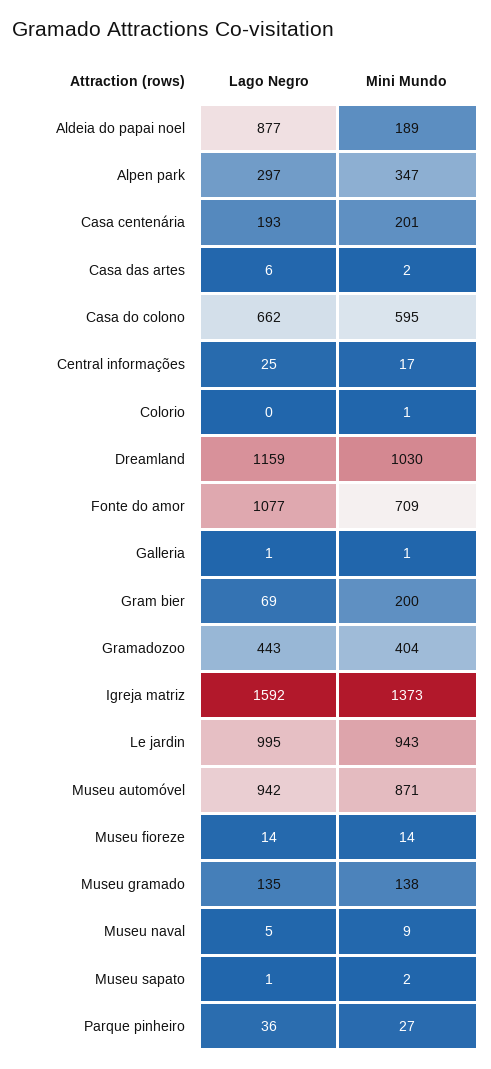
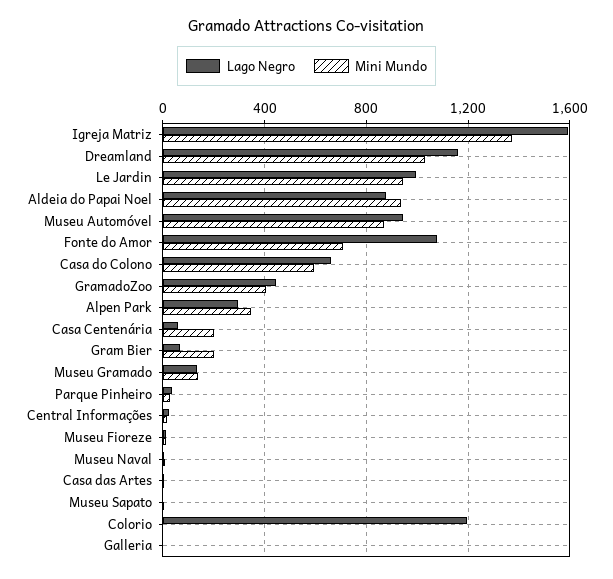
  {
    "Lago Negro": {
      "Aldeia do papai noel": 877,
      "Alpen park": 297,
-     "Casa centenária": 193,
+     "Casa centenária": 50,
      "Casa das artes": 6,
      "Casa do colono": 662,
      "Central informações": 25,
-     "Colorio": 0,
+     "Colorio": 1200,
      "Dreamland": 1159,
      "Fonte do amor": 1077,
      "Galleria": 1,
      "Gram bier": 69,
      "Gramadozoo": 443,
      "Igreja matriz": 1592,
      "Le jardin": 995,
      "Museu automóvel": 942,
      "Museu fioreze": 14,
      "Museu gramado": 135,
      "Museu naval": 5,
      "Museu sapato": 1,
      "Parque pinheiro": 36
    },
    "Mini Mundo": {
-     "Aldeia do papai noel": 189,
+     "Aldeia do papai noel": 950,
      "Alpen park": 347,
      "Casa centenária": 201,
      "Casa das artes": 2,
      "Casa do colono": 595,
      "Central informações": 17,
      "Colorio": 1,
      "Dreamland": 1030,
      "Fonte do amor": 709,
      "Galleria": 1,
      "Gram bier": 200,
      "Gramadozoo": 404,
      "Igreja matriz": 1373,
      "Le jardin": 943,
      "Museu automóvel": 871,
      "Museu fioreze": 14,
      "Museu gramado": 138,
      "Museu naval": 9,
      "Museu sapato": 2,
      "Parque pinheiro": 27
    }
  }

